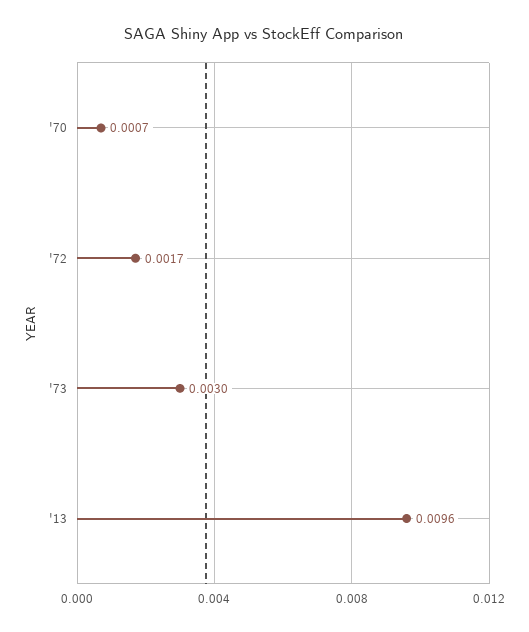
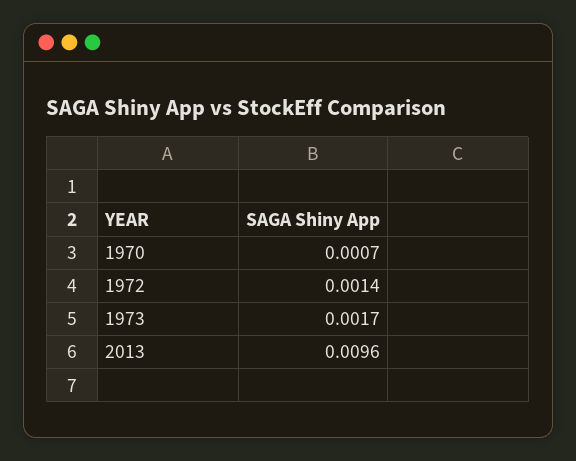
  {
    "'70": 0.0007,
-   "'72": 0.0017,
+   "'72": 0.0014,
-   "'73": 0.003,
+   "'73": 0.0017,
    "'13": 0.0096
  }

